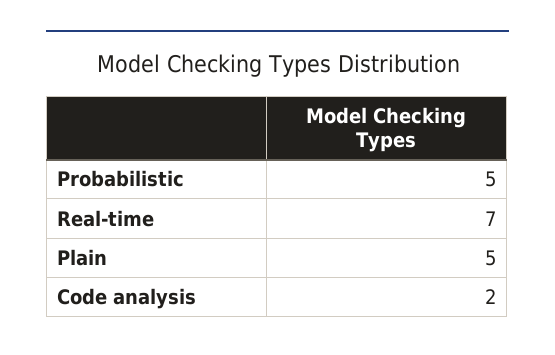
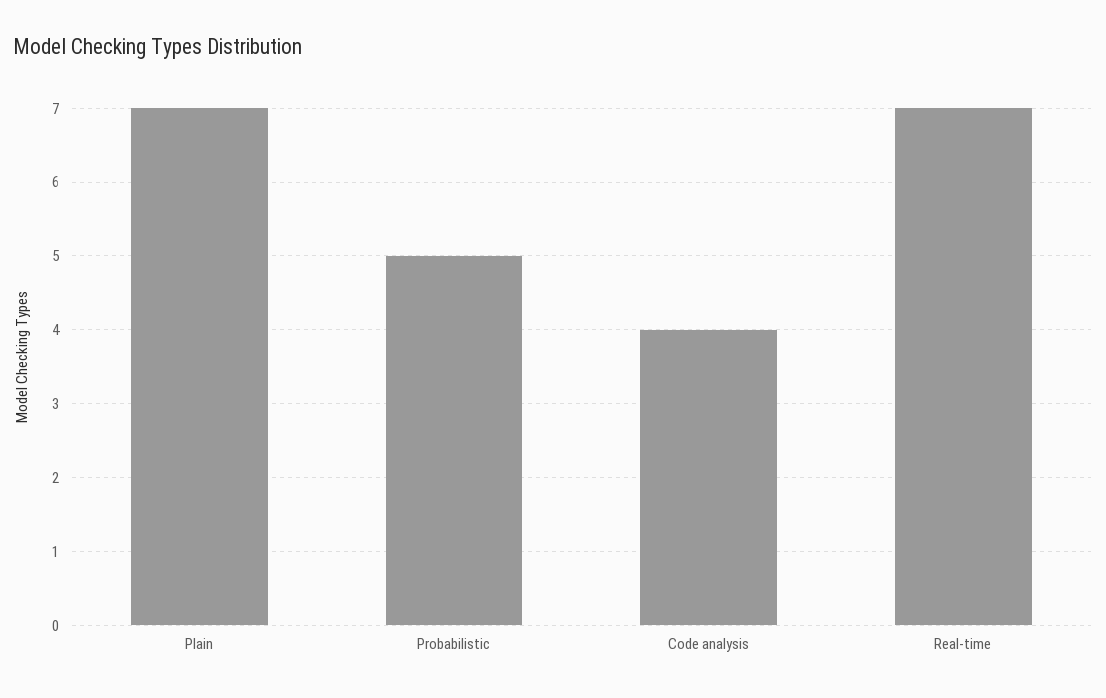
  {
    "Probabilistic": 5,
    "Real-time": 7,
-   "Plain": 5,
+   "Plain": 7,
-   "Code analysis": 2
+   "Code analysis": 4
  }

